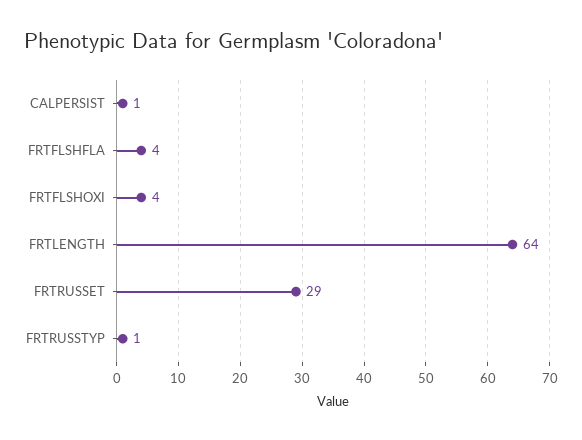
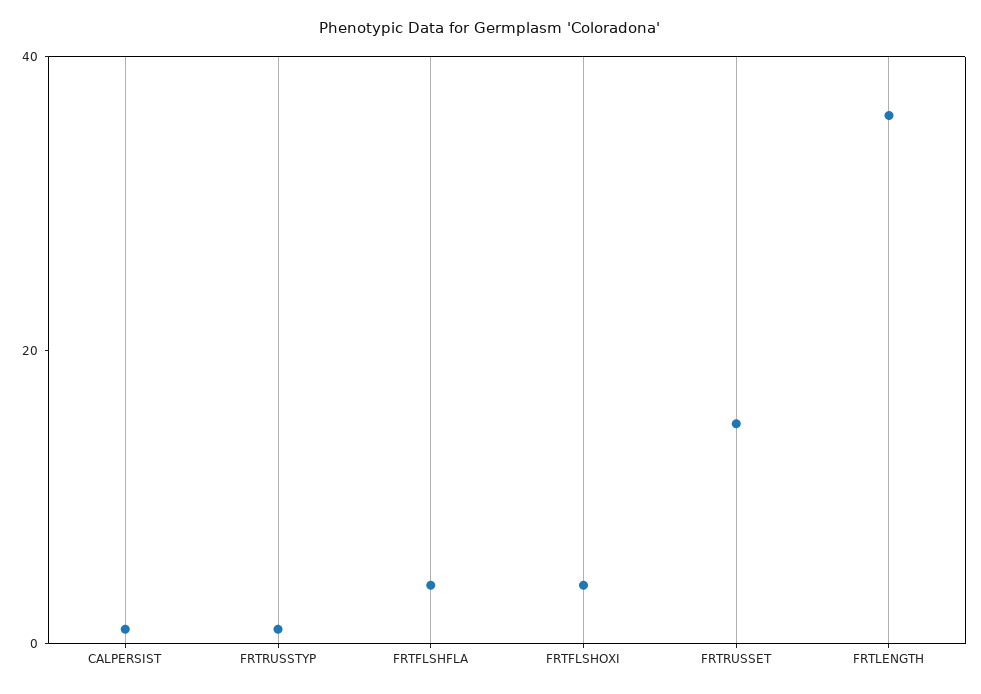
  {
    "CALPERSIST": 1,
    "FRTFLSHFLA": 4,
    "FRTFLSHOXI": 4,
-   "FRTLENGTH": 64,
+   "FRTLENGTH": 35,
-   "FRTRUSSET": 29,
+   "FRTRUSSET": 15,
    "FRTRUSSTYP": 1
  }

